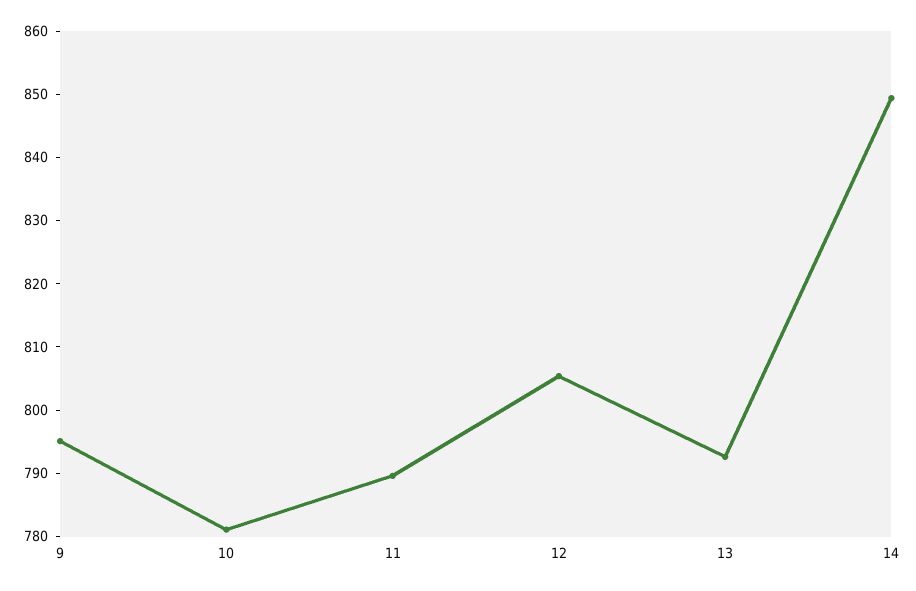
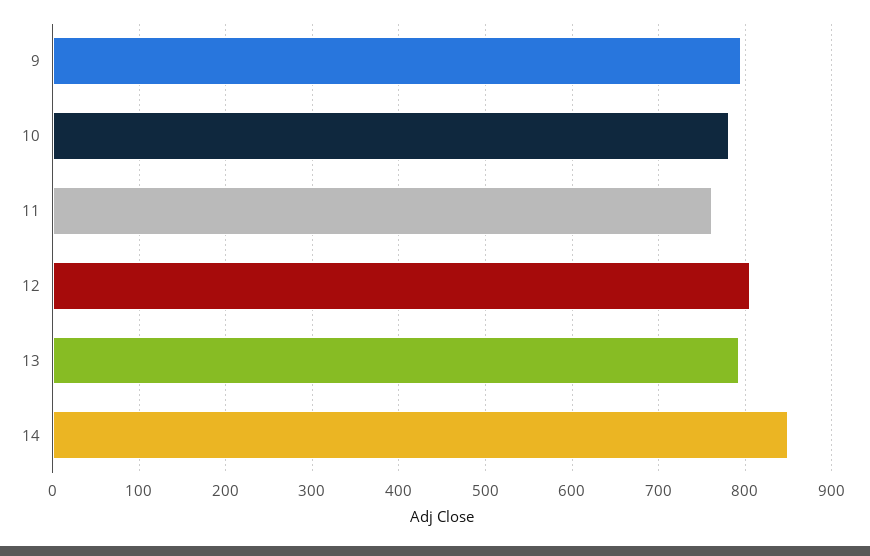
  {
    "9": 796,
    "10": 782,
-   "11": 790,
+   "11": 760,
    "12": 806,
    "13": 792,
    "14": 850
  }

